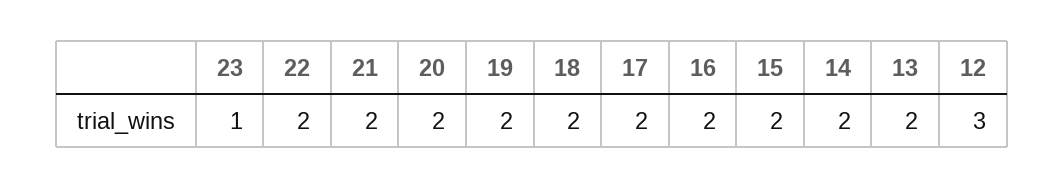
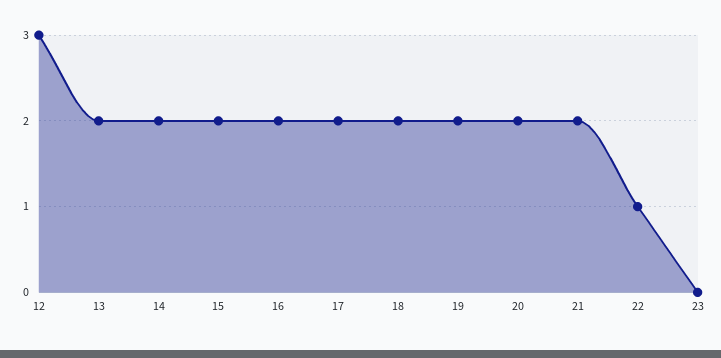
  {
-   "23": 1,
+   "23": 0,
-   "22": 2,
+   "22": 1,
    "21": 2,
    "20": 2,
    "19": 2,
    "18": 2,
    "17": 2,
    "16": 2,
    "15": 2,
    "14": 2,
    "13": 2,
    "12": 3
  }

